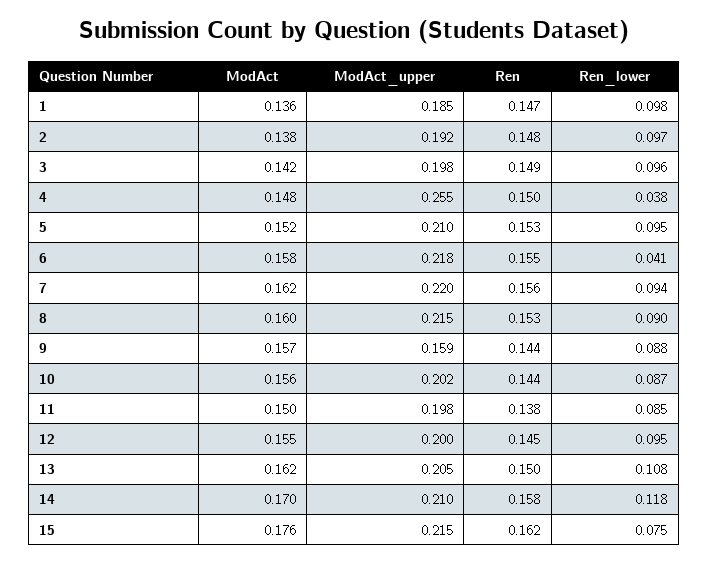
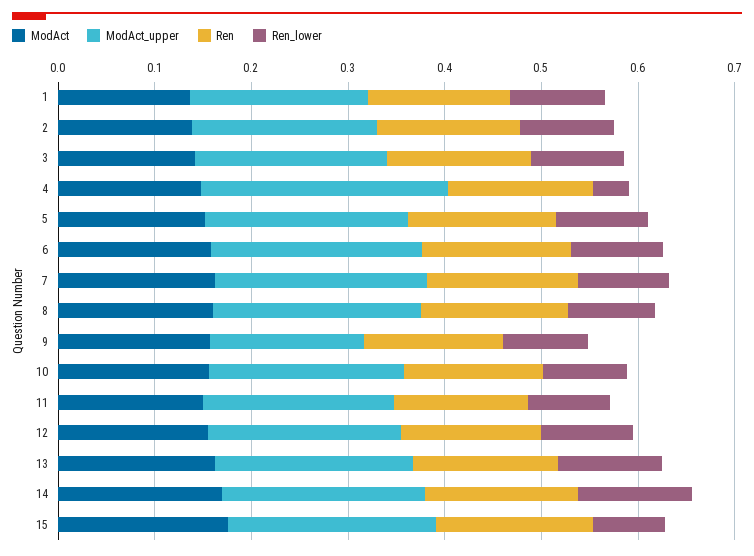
  {
    "ModAct": {
      "1": 0.136,
      "2": 0.138,
      "3": 0.142,
      "4": 0.148,
      "5": 0.152,
      "6": 0.158,
      "7": 0.162,
      "8": 0.16,
      "9": 0.157,
      "10": 0.156,
      "11": 0.15,
      "12": 0.155,
      "13": 0.162,
      "14": 0.17,
      "15": 0.176
    },
    "ModAct_upper": {
      "1": 0.185,
      "2": 0.192,
      "3": 0.198,
      "4": 0.255,
      "5": 0.21,
      "6": 0.218,
      "7": 0.22,
      "8": 0.215,
      "9": 0.159,
      "10": 0.202,
      "11": 0.198,
      "12": 0.2,
      "13": 0.205,
      "14": 0.21,
      "15": 0.215
    },
    "Ren": {
      "1": 0.147,
      "2": 0.148,
      "3": 0.149,
      "4": 0.15,
      "5": 0.153,
      "6": 0.155,
      "7": 0.156,
      "8": 0.153,
      "9": 0.144,
      "10": 0.144,
      "11": 0.138,
      "12": 0.145,
      "13": 0.15,
      "14": 0.158,
      "15": 0.162
    },
    "Ren_lower": {
      "1": 0.098,
      "2": 0.097,
      "3": 0.096,
      "4": 0.038,
      "5": 0.095,
-     "6": 0.041,
+     "6": 0.1,
      "7": 0.094,
      "8": 0.09,
      "9": 0.088,
      "10": 0.087,
      "11": 0.085,
      "12": 0.095,
      "13": 0.108,
      "14": 0.118,
      "15": 0.075
    }
  }

